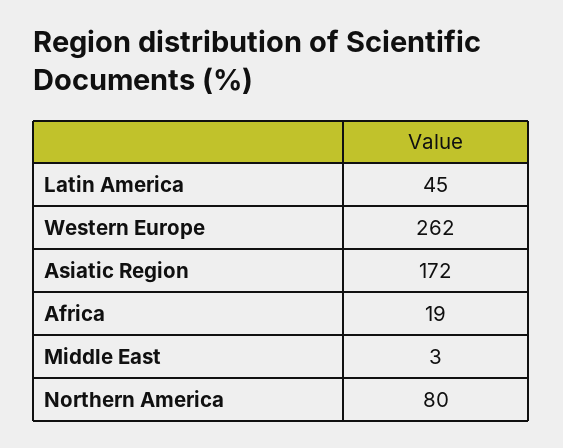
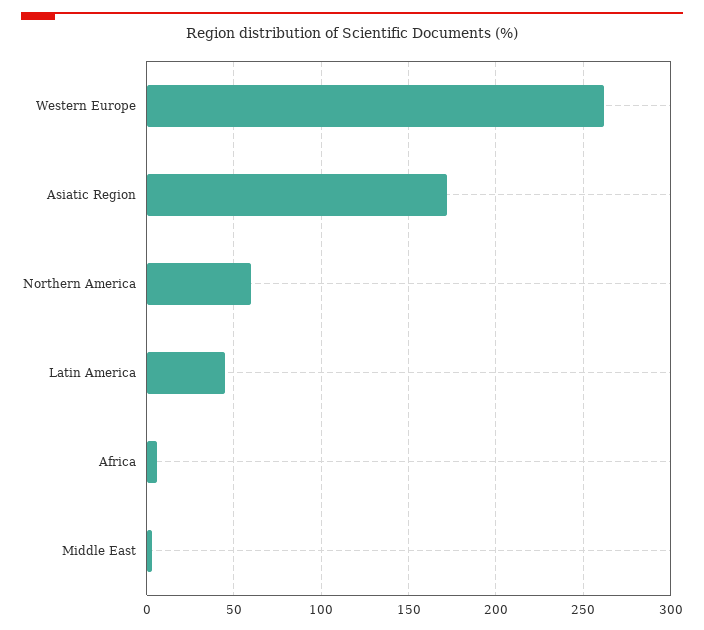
  {
    "Latin America": 45,
    "Western Europe": 262,
    "Asiatic Region": 172,
-   "Africa": 19,
+   "Africa": 5,
    "Middle East": 3,
-   "Northern America": 80
+   "Northern America": 60
  }

